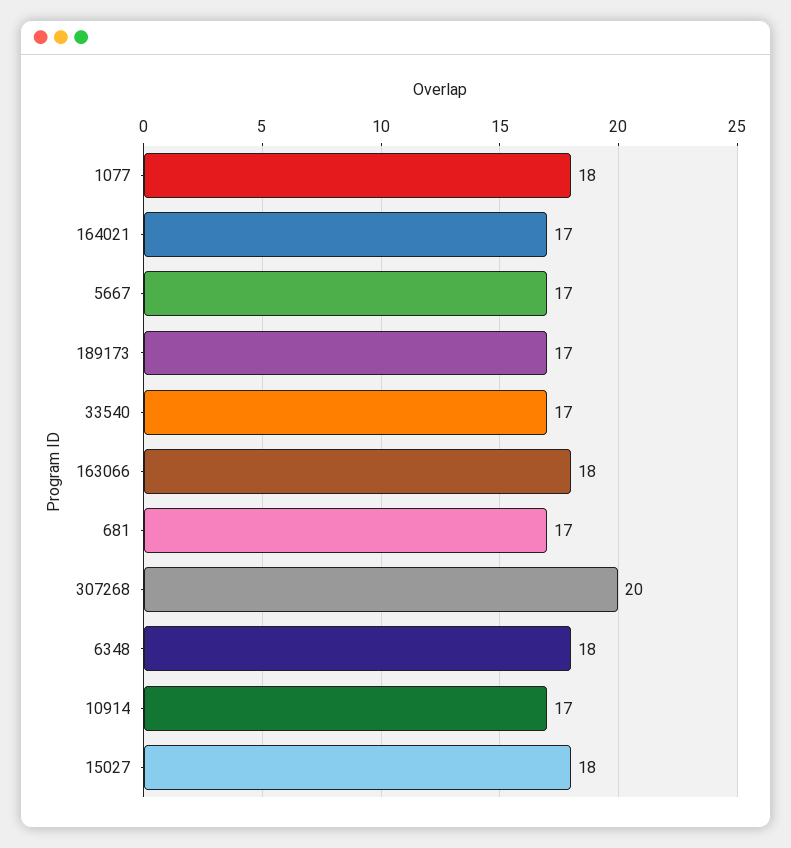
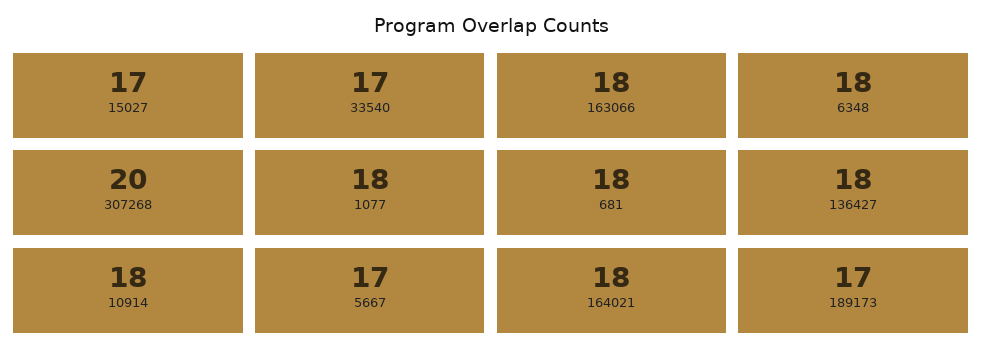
  {
    "1077": 18,
-   "164021": 17,
+   "164021": 18,
    "5667": 17,
    "189173": 17,
    "33540": 17,
    "163066": 18,
-   "681": 17,
+   "681": 18,
    "307268": 20,
    "6348": 18,
-   "10914": 17,
+   "10914": 18,
-   "15027": 18
+   "15027": 17,
+   "136427": 18
  }

